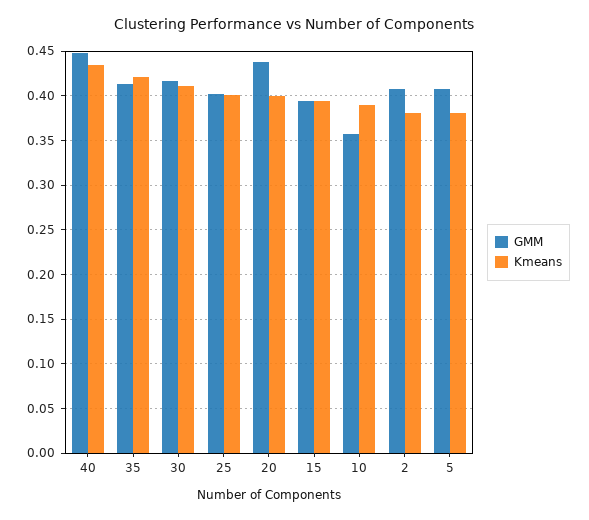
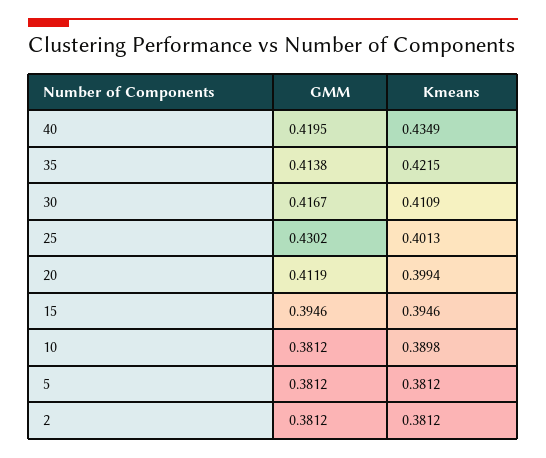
  {
    "GMM": {
-     "40": 0.45,
+     "40": 0.4195,
      "35": 0.4138,
      "30": 0.4167,
-     "25": 0.4,
+     "25": 0.4302,
-     "20": 0.44,
+     "20": 0.4119,
      "15": 0.3946,
-     "10": 0.36,
+     "10": 0.3812,
-     "2": 0.41,
+     "2": 0.3812,
-     "5": 0.41
+     "5": 0.3812
    },
    "Kmeans": {
      "40": 0.4349,
      "35": 0.4215,
      "30": 0.4109,
      "25": 0.4013,
      "20": 0.3994,
      "15": 0.3946,
      "10": 0.3898,
      "2": 0.3812,
      "5": 0.3812
    }
  }

